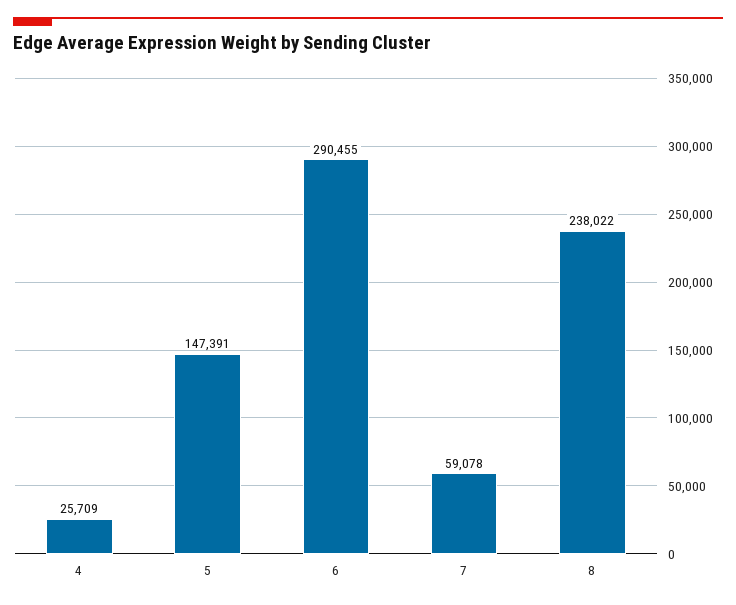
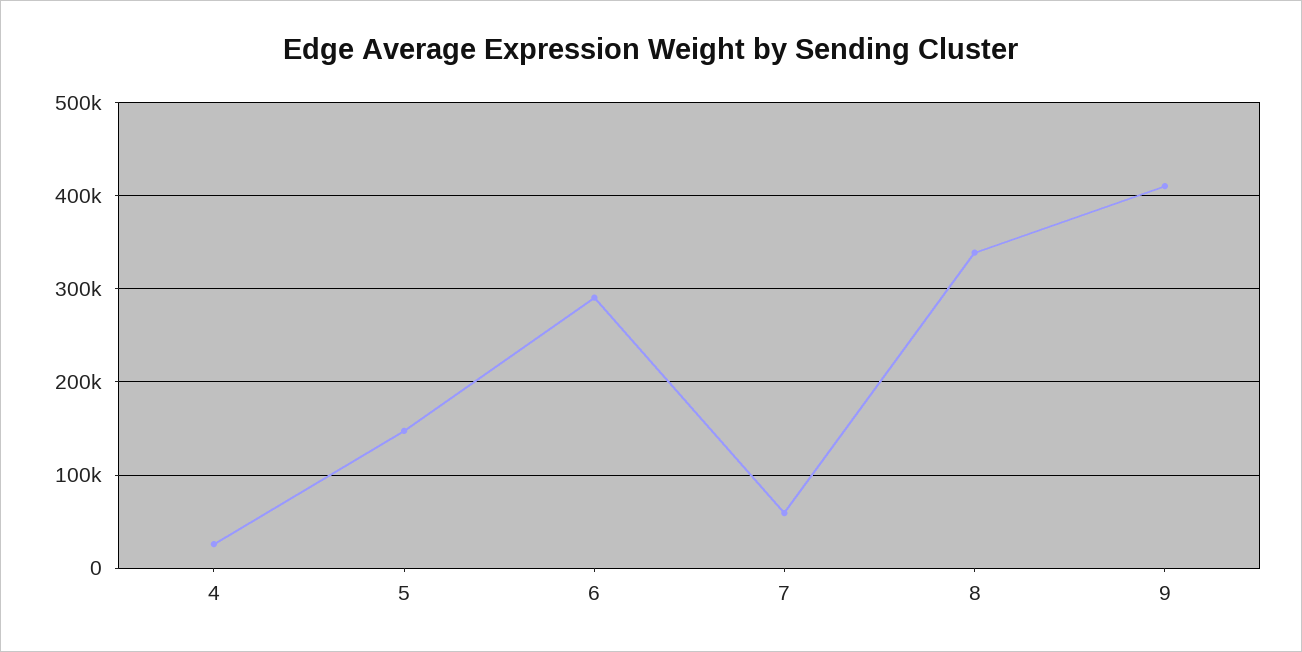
  {
    "4": 25709,
    "5": 147391,
    "6": 290455,
    "7": 59078,
-   "8": 238022
+   "8": 340000,
+   "9": 410000
  }

